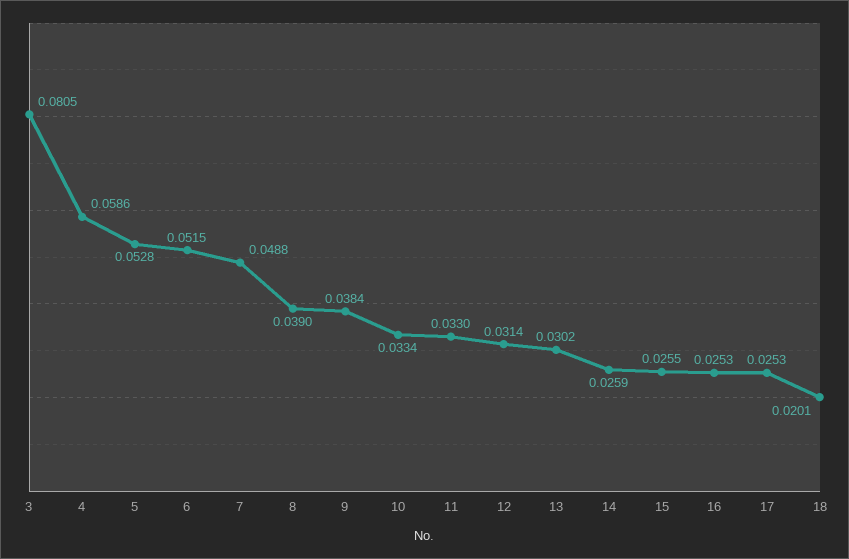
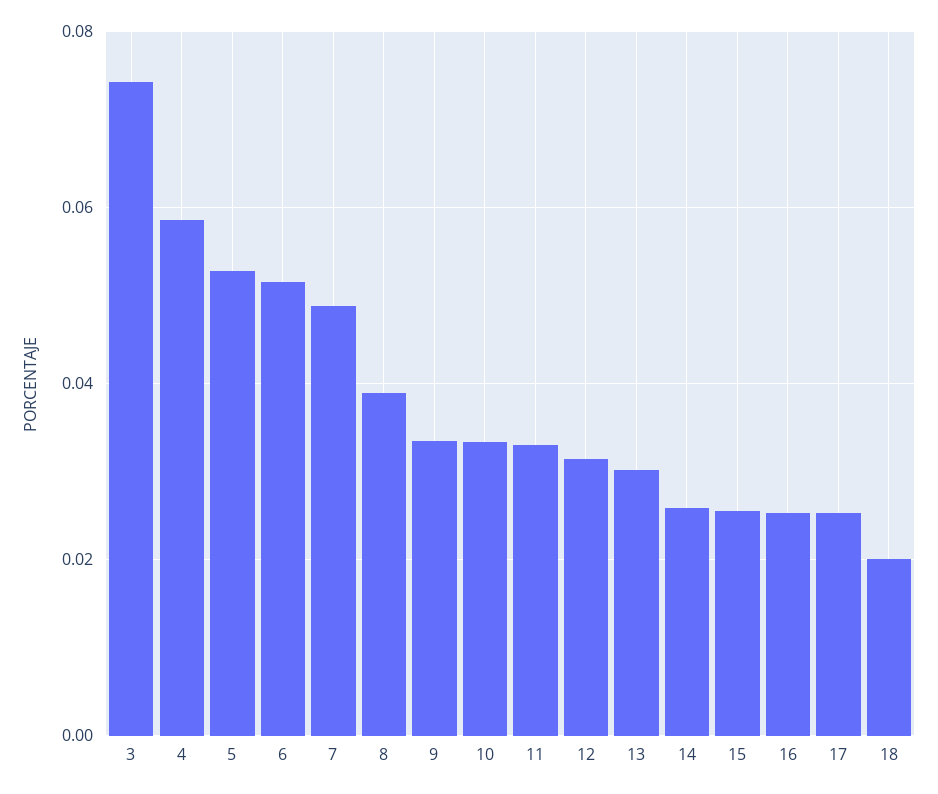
  {
-   "3": 0.0805,
+   "3": 0.074,
    "4": 0.0586,
    "5": 0.0528,
    "6": 0.0515,
    "7": 0.0488,
    "8": 0.039,
-   "9": 0.0384,
+   "9": 0.034,
    "10": 0.0334,
    "11": 0.033,
    "12": 0.0314,
    "13": 0.0302,
    "14": 0.0259,
    "15": 0.0255,
    "16": 0.0253,
    "17": 0.0253,
    "18": 0.0201
  }

